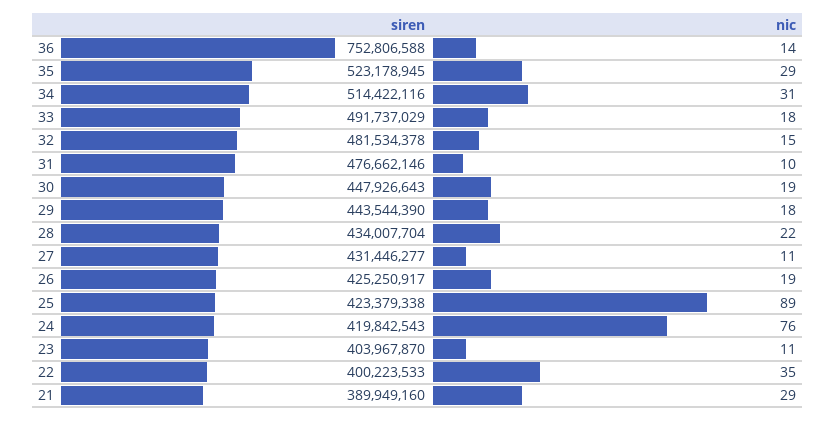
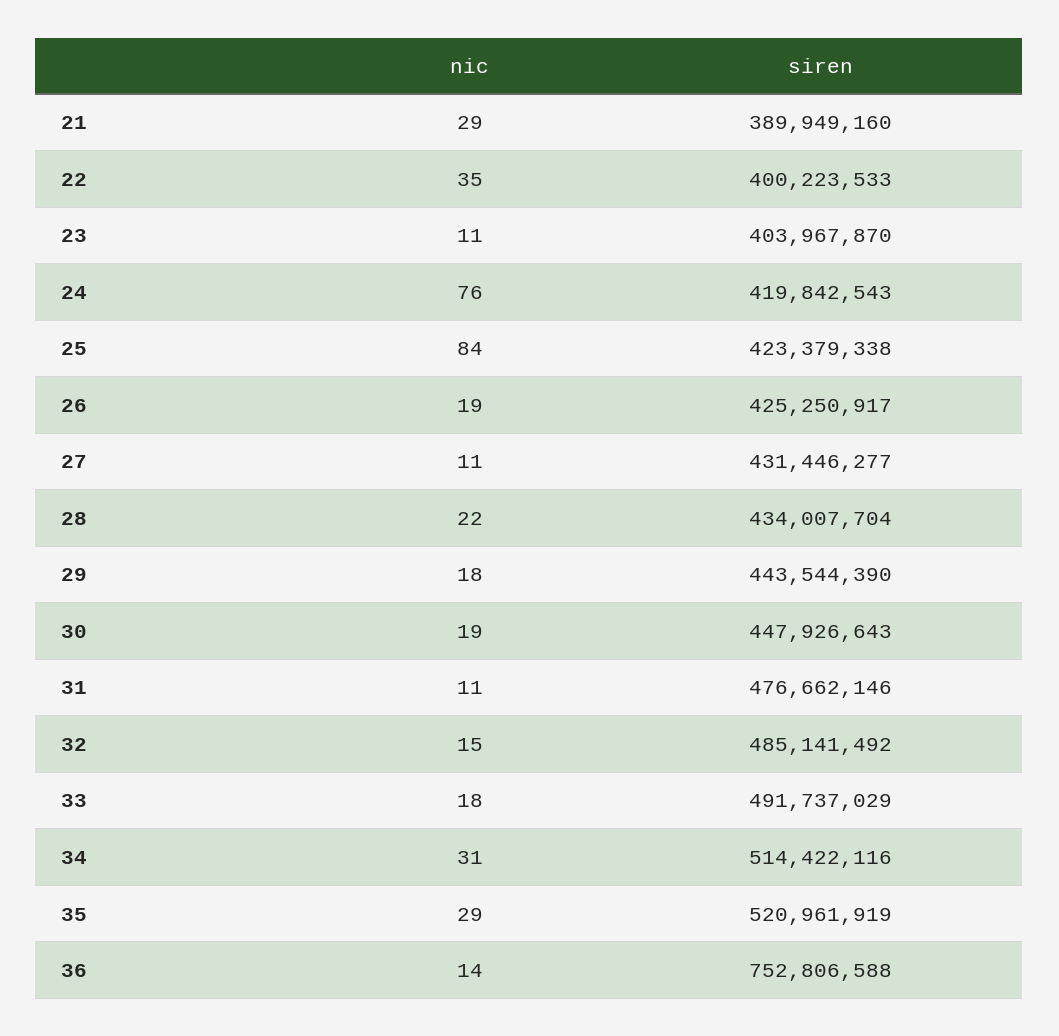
  {
    "siren": {
      "36": 752806588,
-     "35": 523178945,
+     "35": 520961919,
      "34": 514422116,
      "33": 491737029,
-     "32": 481534378,
+     "32": 485141492,
      "31": 476662146,
      "30": 447926643,
      "29": 443544390,
      "28": 434007704,
      "27": 431446277,
      "26": 425250917,
      "25": 423379338,
      "24": 419842543,
      "23": 403967870,
      "22": 400223533,
      "21": 389949160
    },
    "nic": {
      "36": 14,
      "35": 29,
      "34": 31,
      "33": 18,
      "32": 15,
-     "31": 10,
+     "31": 11,
      "30": 19,
      "29": 18,
      "28": 22,
      "27": 11,
      "26": 19,
-     "25": 89,
+     "25": 84,
      "24": 76,
      "23": 11,
      "22": 35,
      "21": 29
    }
  }

